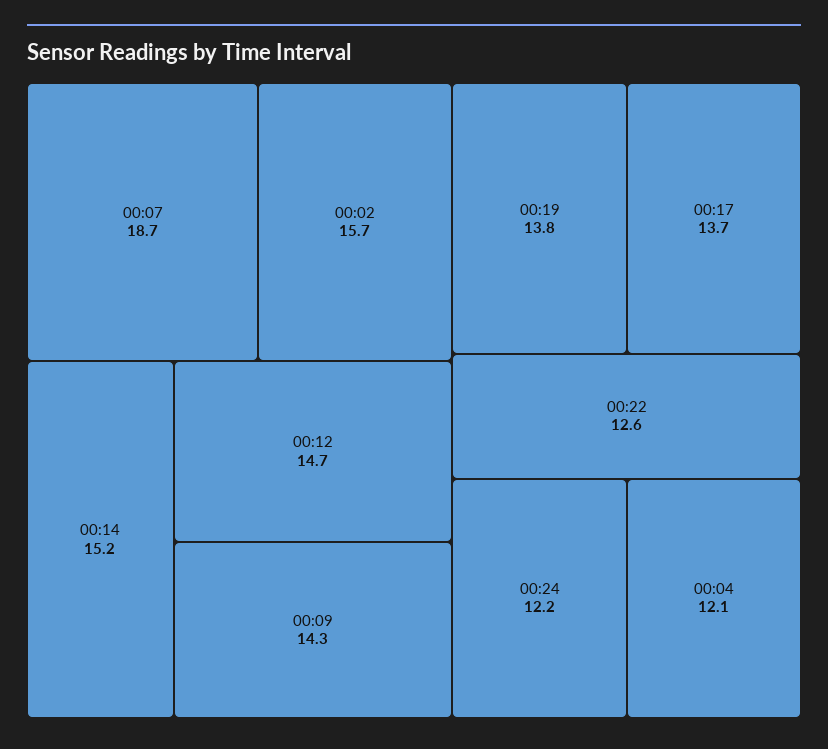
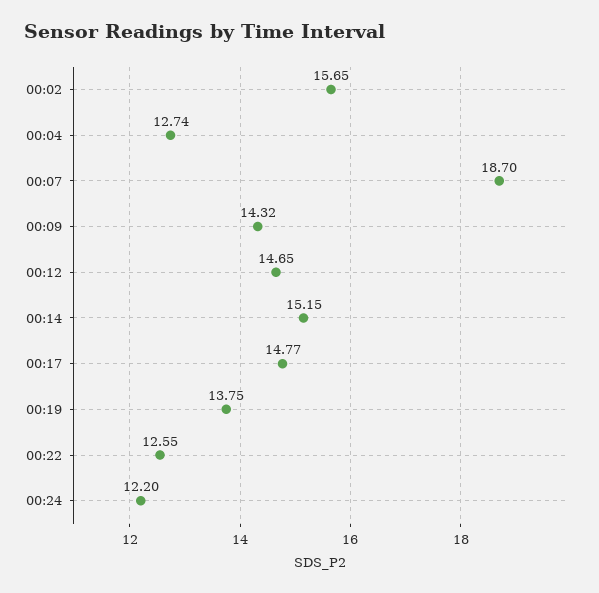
  {
    "00:07": 18.7,
    "00:02": 15.65,
    "00:14": 15.15,
    "00:12": 14.65,
    "00:09": 14.32,
    "00:19": 13.75,
-   "00:17": 13.7,
+   "00:17": 14.77,
    "00:22": 12.55,
    "00:24": 12.2,
-   "00:04": 12.1
+   "00:04": 12.74
  }

